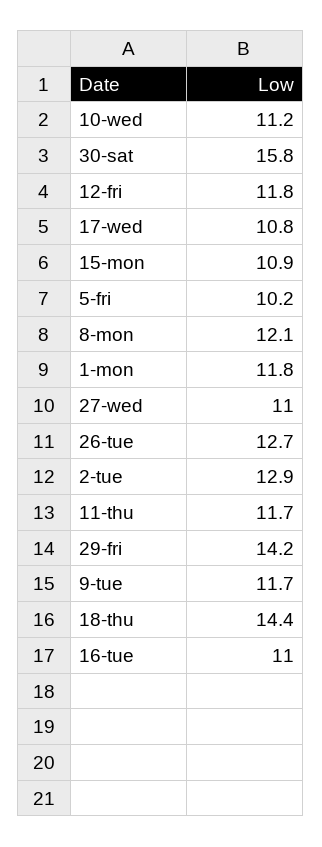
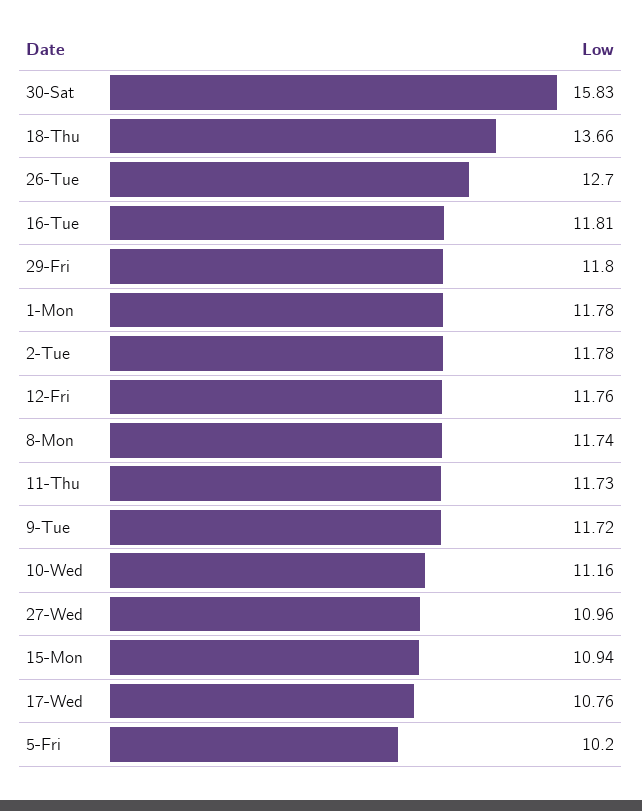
  {
    "10-wed": 11.16,
    "30-sat": 15.83,
    "12-fri": 11.76,
    "17-wed": 10.76,
    "15-mon": 10.94,
    "5-fri": 10.2,
-   "8-mon": 12.1,
+   "8-mon": 11.74,
    "1-mon": 11.78,
    "27-wed": 10.96,
    "26-tue": 12.7,
-   "2-tue": 12.9,
+   "2-tue": 11.78,
    "11-thu": 11.73,
-   "29-fri": 14.2,
+   "29-fri": 11.8,
    "9-tue": 11.72,
-   "18-thu": 14.4,
+   "18-thu": 13.66,
-   "16-tue": 11
+   "16-tue": 11.81
  }

